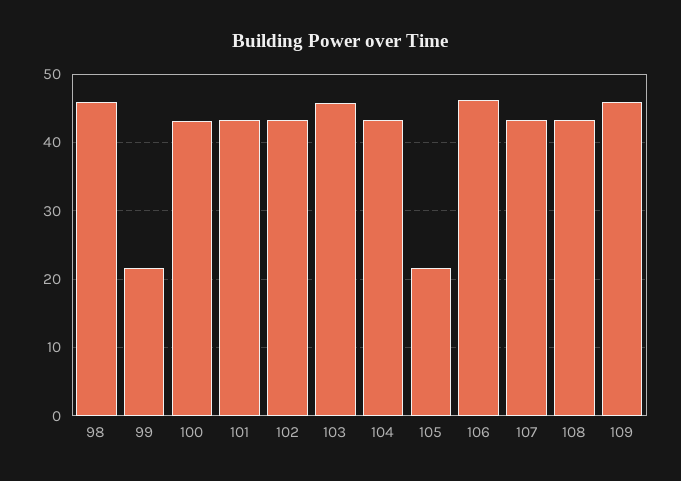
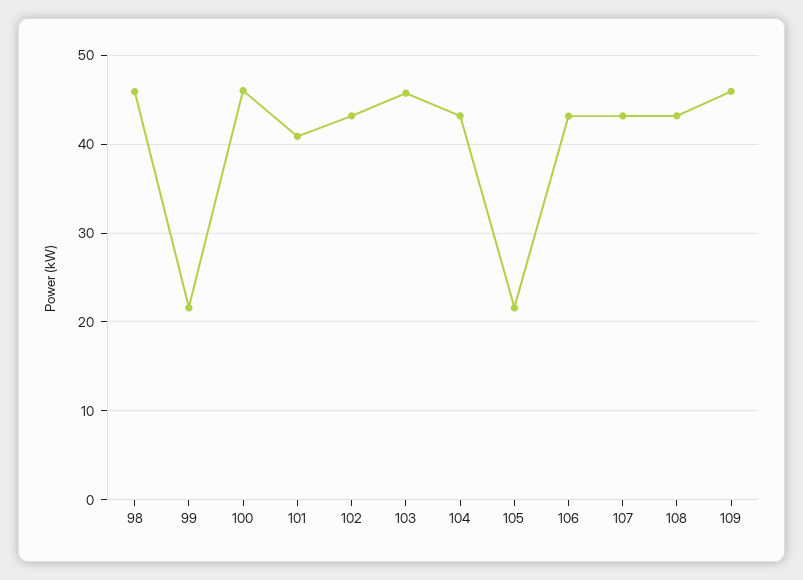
  {
    "98": 46,
    "99": 22,
-   "100": 43,
+   "100": 46,
-   "101": 43,
+   "101": 41,
    "102": 43,
    "103": 46,
    "104": 43,
    "105": 22,
-   "106": 46,
+   "106": 43,
    "107": 43,
    "108": 43,
    "109": 46
  }

